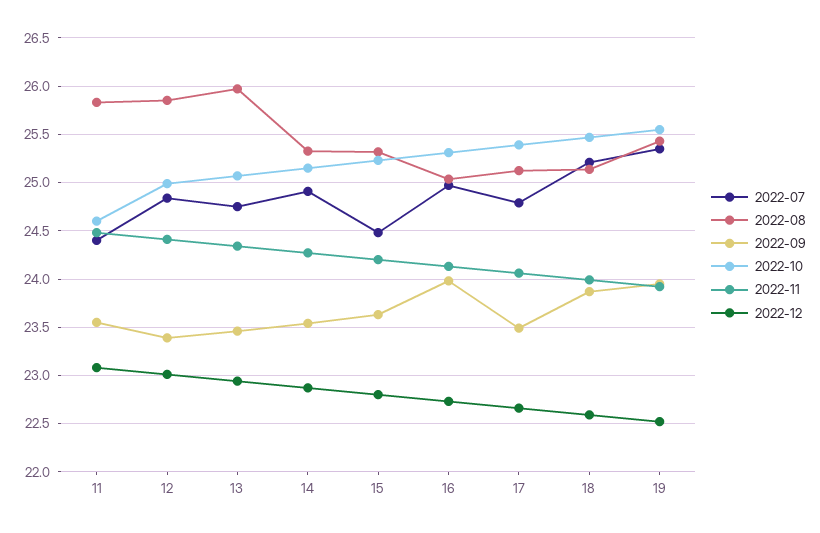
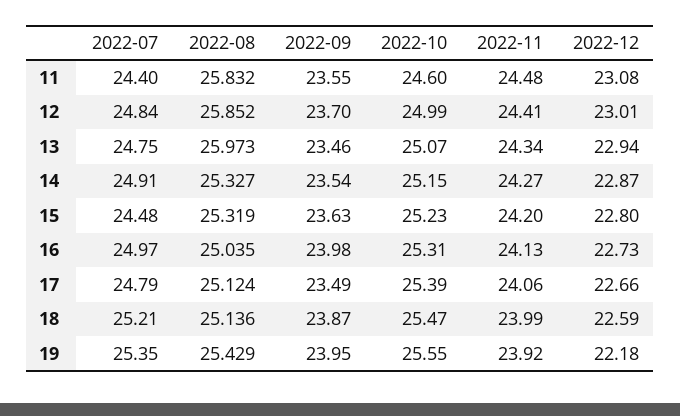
  {
    "2022-07": {
      "11": 24.4,
      "12": 24.84,
      "13": 24.75,
      "14": 24.91,
      "15": 24.48,
      "16": 24.97,
      "17": 24.79,
      "18": 25.21,
      "19": 25.35
    },
    "2022-08": {
      "11": 25.832,
      "12": 25.852,
      "13": 25.973,
      "14": 25.327,
      "15": 25.319,
      "16": 25.035,
      "17": 25.124,
      "18": 25.136,
      "19": 25.429
    },
    "2022-09": {
      "11": 23.55,
-     "12": 23.4,
+     "12": 23.7,
      "13": 23.46,
      "14": 23.54,
      "15": 23.63,
      "16": 23.98,
      "17": 23.49,
      "18": 23.87,
      "19": 23.95
    },
    "2022-10": {
      "11": 24.6,
      "12": 24.99,
      "13": 25.07,
      "14": 25.15,
      "15": 25.23,
      "16": 25.31,
      "17": 25.39,
      "18": 25.47,
      "19": 25.55
    },
    "2022-11": {
      "11": 24.48,
      "12": 24.41,
      "13": 24.34,
      "14": 24.27,
      "15": 24.2,
      "16": 24.13,
      "17": 24.06,
      "18": 23.99,
      "19": 23.92
    },
    "2022-12": {
      "11": 23.08,
      "12": 23.01,
      "13": 22.94,
      "14": 22.87,
      "15": 22.8,
      "16": 22.73,
      "17": 22.66,
      "18": 22.59,
-     "19": 22.5
+     "19": 22.18
    }
  }

